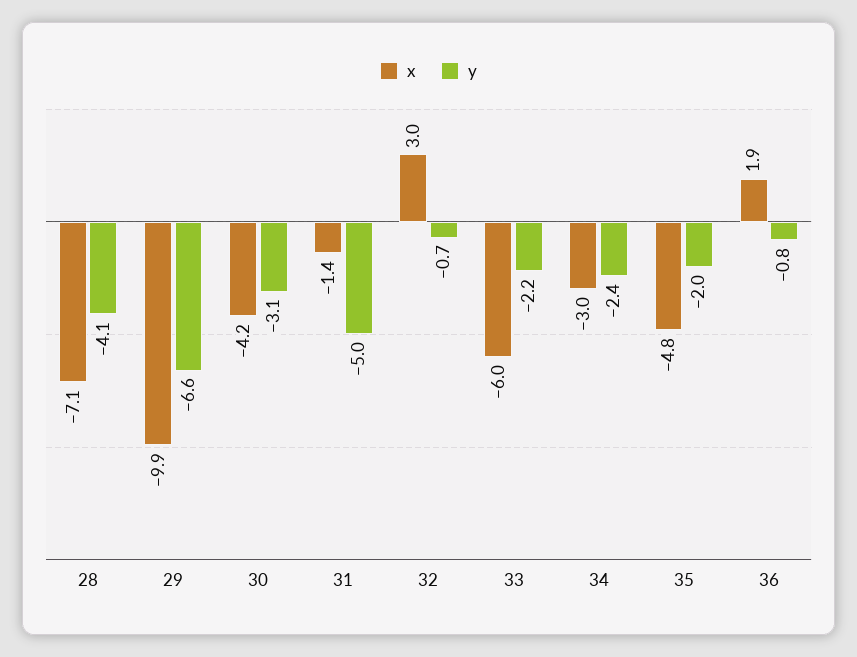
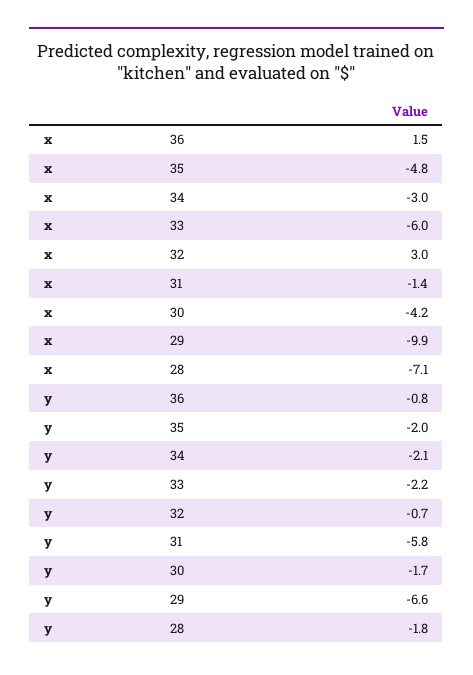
  {
    "x": {
      "28": -7.1,
      "29": -9.9,
      "30": -4.2,
      "31": -1.4,
      "32": 3,
      "33": -6,
      "34": -3,
      "35": -4.8,
-     "36": 1.9
+     "36": 1.5
    },
    "y": {
-     "28": -4.1,
+     "28": -1.8,
      "29": -6.6,
-     "30": -3.1,
+     "30": -1.7,
-     "31": -5,
+     "31": -5.8,
      "32": -0.7,
      "33": -2.2,
-     "34": -2.4,
+     "34": -2.1,
      "35": -2,
      "36": -0.8
    }
  }

